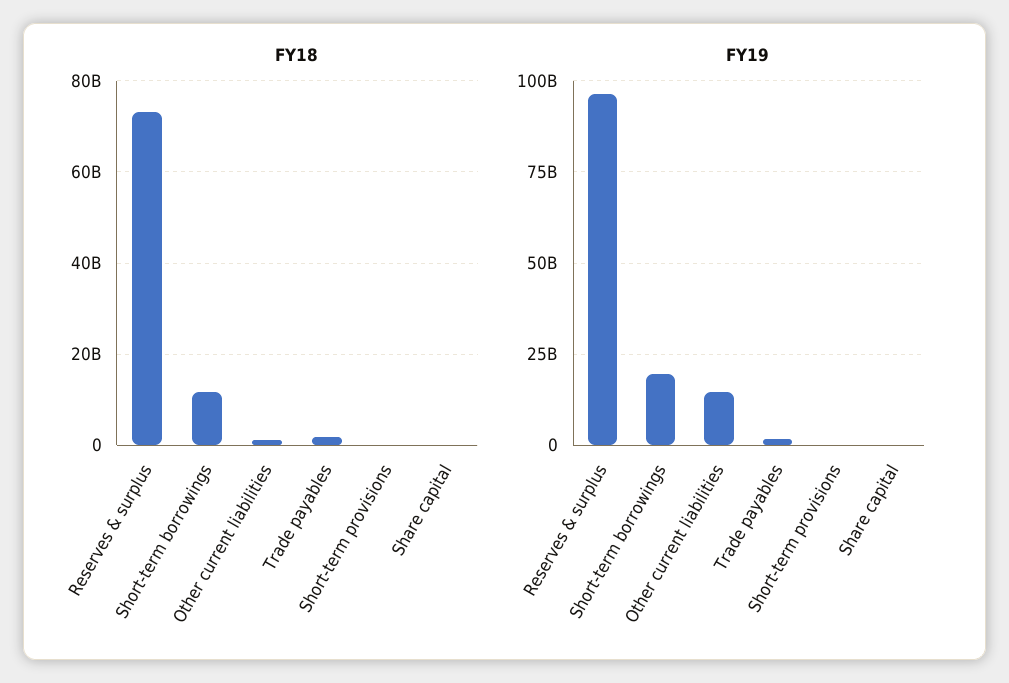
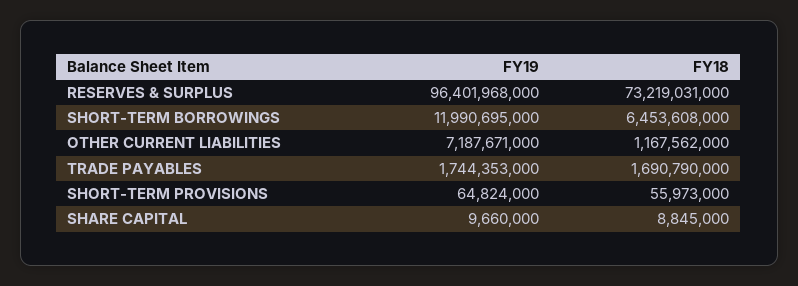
  {
    "FY18": {
      "Reserves & surplus": 73219031000,
-     "Short-term borrowings": 12000000000,
+     "Short-term borrowings": 6453608000,
      "Other current liabilities": 1167562000,
      "Trade payables": 1690790000,
      "Short-term provisions": 55973000,
      "Share capital": 8845000
    },
    "FY19": {
      "Reserves & surplus": 96401968000,
-     "Short-term borrowings": 20000000000,
+     "Short-term borrowings": 11990695000,
-     "Other current liabilities": 15000000000,
+     "Other current liabilities": 7187671000,
      "Trade payables": 1744353000,
      "Short-term provisions": 64824000,
      "Share capital": 9660000
    }
  }

